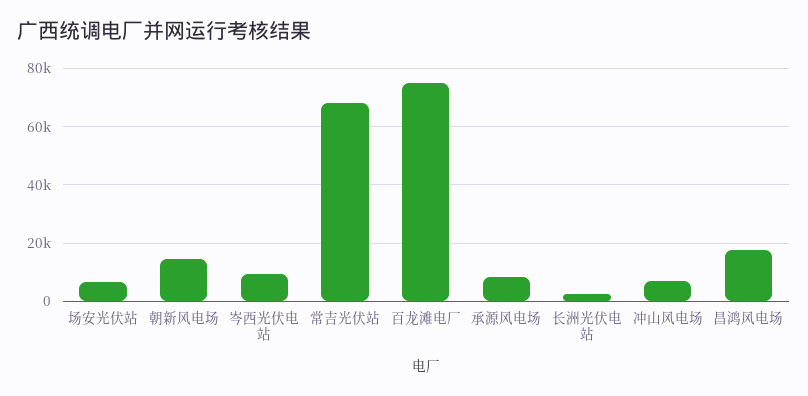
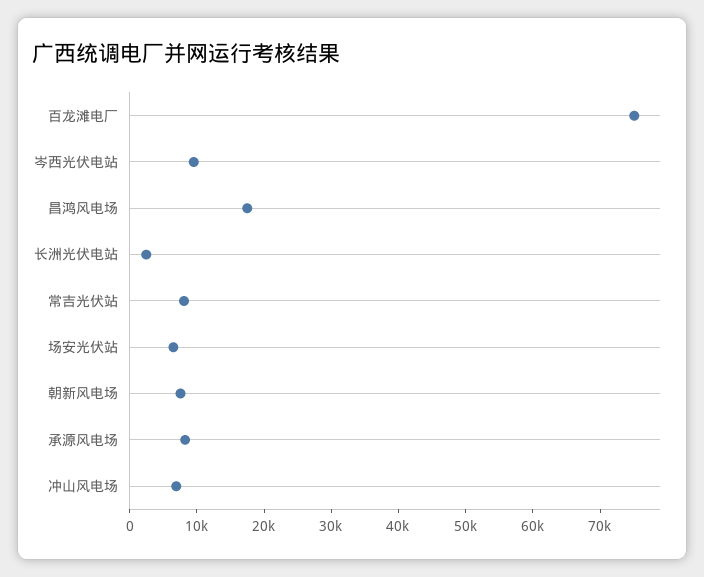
  {
    "场安光伏站": 6000,
-   "朝新风电场": 15000,
+   "朝新风电场": 8000,
    "岑西光伏电站": 10000,
-   "常吉光伏站": 67500,
+   "常吉光伏站": 8000,
    "百龙滩电厂": 76000,
    "承源风电场": 8000,
    "长洲光伏电站": 2000,
    "冲山风电场": 6000,
    "昌鸿风电场": 18000
  }

